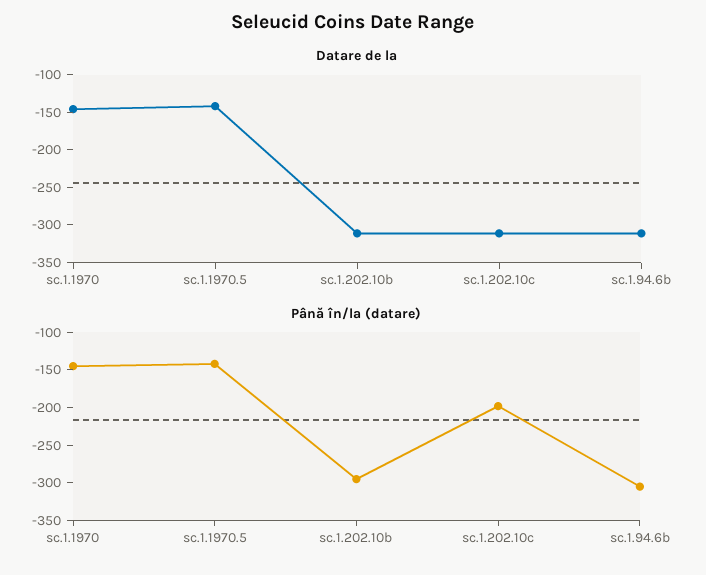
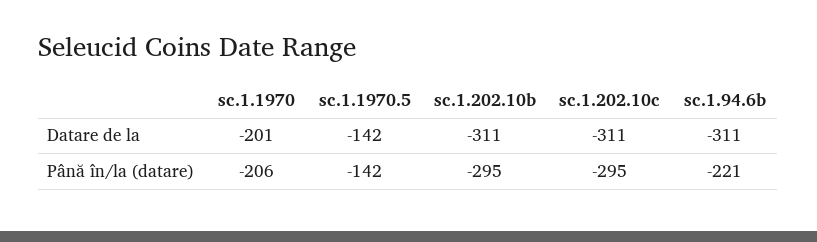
  {
    "Datare de la": {
-     "sc.1.1970": -150,
+     "sc.1.1970": -201,
      "sc.1.1970.5": -142,
      "sc.1.202.10b": -311,
      "sc.1.202.10c": -311,
      "sc.1.94.6b": -311
    },
    "Până în/la (datare)": {
-     "sc.1.1970": -150,
+     "sc.1.1970": -206,
      "sc.1.1970.5": -142,
      "sc.1.202.10b": -295,
-     "sc.1.202.10c": -200,
+     "sc.1.202.10c": -295,
-     "sc.1.94.6b": -300
+     "sc.1.94.6b": -221
    }
  }

